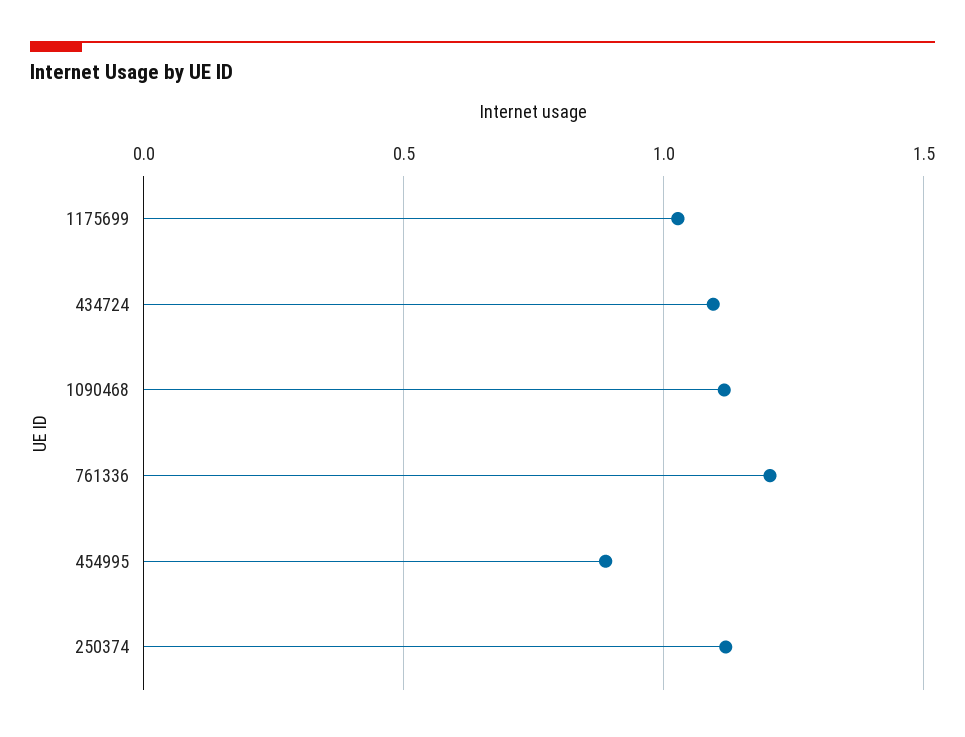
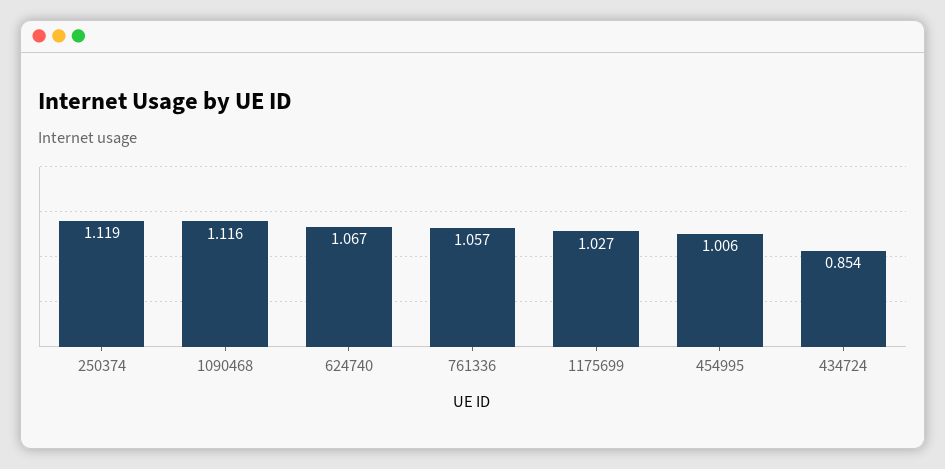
  {
    "1175699": 1.027,
-   "434724": 1.1,
+   "434724": 0.854,
    "1090468": 1.116,
-   "761336": 1.2,
+   "761336": 1.057,
-   "454995": 0.9,
+   "454995": 1.006,
-   "250374": 1.119
+   "250374": 1.119,
+   "624740": 1.067
  }

